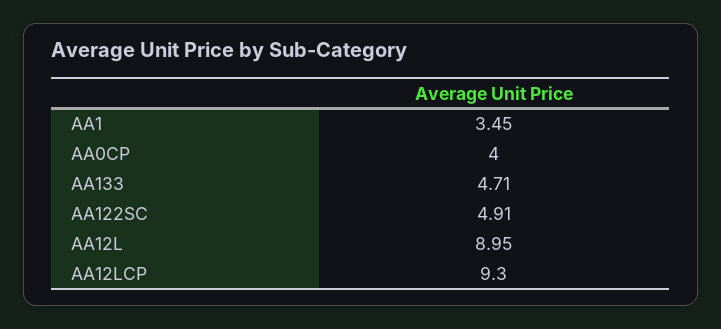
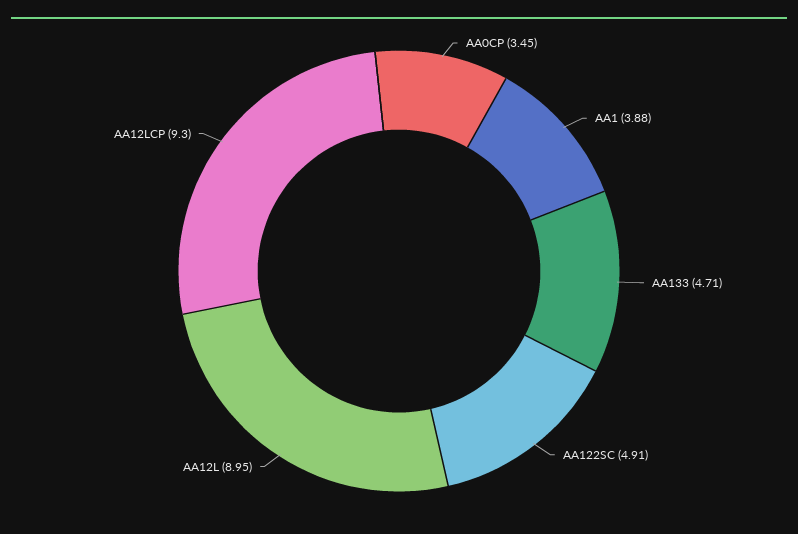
  {
-   "AA1": 3.45,
+   "AA1": 3.88,
-   "AA0CP": 4,
+   "AA0CP": 3.45,
    "AA133": 4.71,
    "AA122SC": 4.91,
    "AA12L": 8.95,
    "AA12LCP": 9.3
  }

